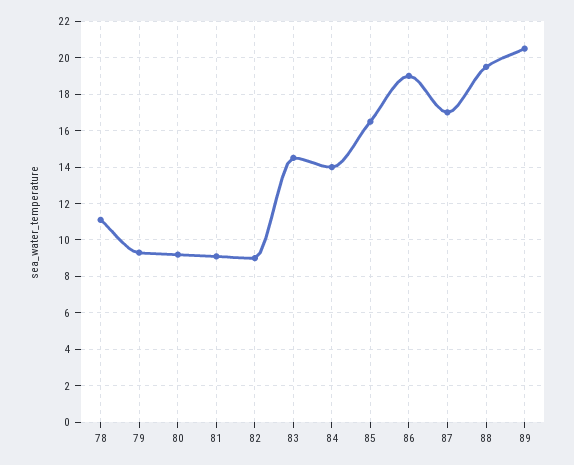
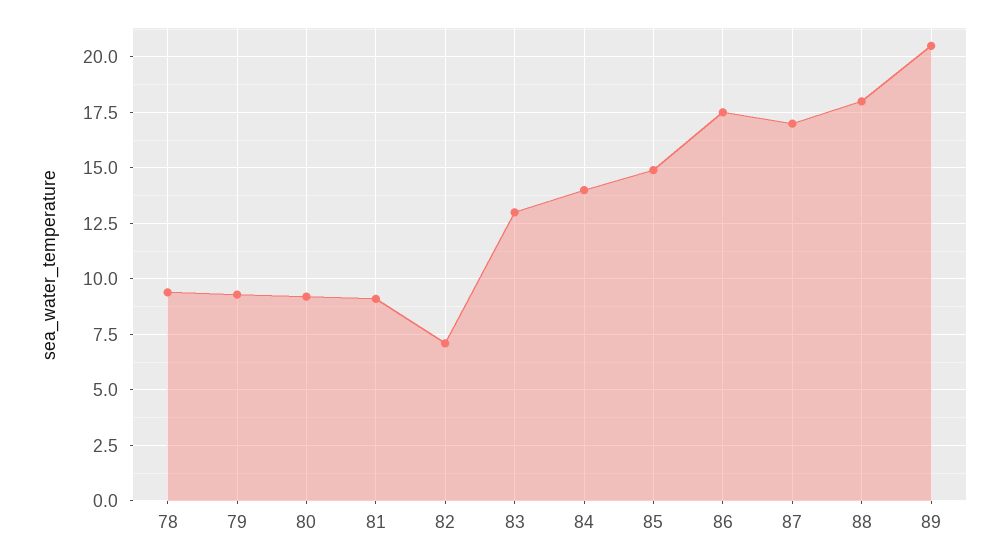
  {
-   "78": 11,
+   "78": 9.5,
    "79": 9.5,
    "80": 9,
    "81": 9,
-   "82": 9,
+   "82": 7,
-   "83": 14.5,
+   "83": 13,
    "84": 14,
-   "85": 16.5,
+   "85": 15,
-   "86": 19,
+   "86": 17.5,
    "87": 17,
-   "88": 19.5,
+   "88": 18,
    "89": 20.5
  }

